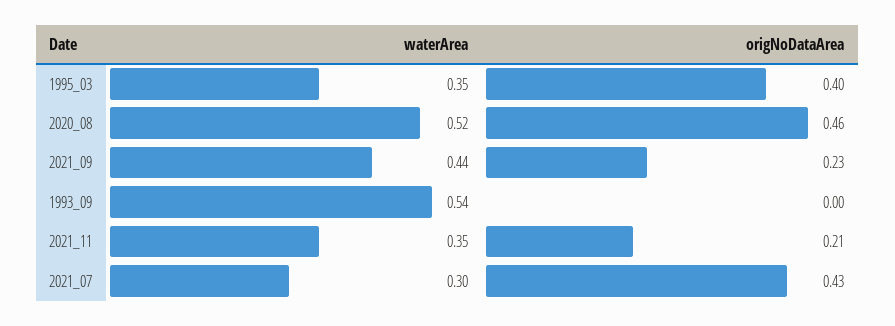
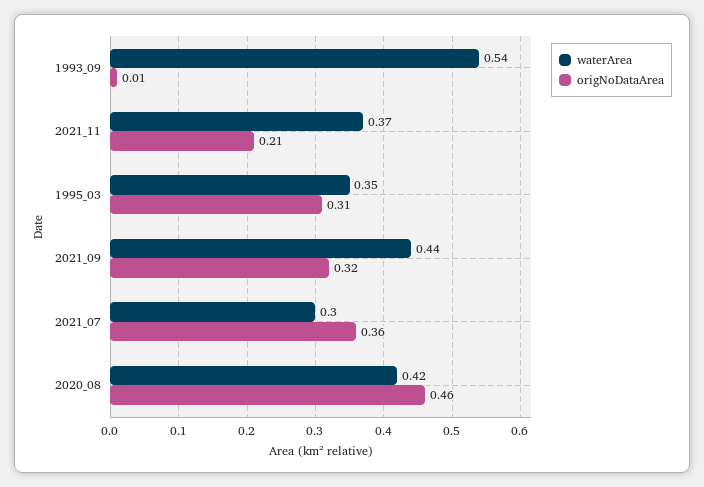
  {
    "waterArea": {
      "1995_03": 0.35,
-     "2020_08": 0.52,
+     "2020_08": 0.42,
      "2021_09": 0.44,
      "1993_09": 0.54,
-     "2021_11": 0.35,
+     "2021_11": 0.37,
      "2021_07": 0.3
    },
    "origNoDataArea": {
-     "1995_03": 0.4,
+     "1995_03": 0.31,
      "2020_08": 0.46,
-     "2021_09": 0.23,
+     "2021_09": 0.32,
-     "1993_09": 0,
+     "1993_09": 0.01,
      "2021_11": 0.21,
-     "2021_07": 0.43
+     "2021_07": 0.36
    }
  }

